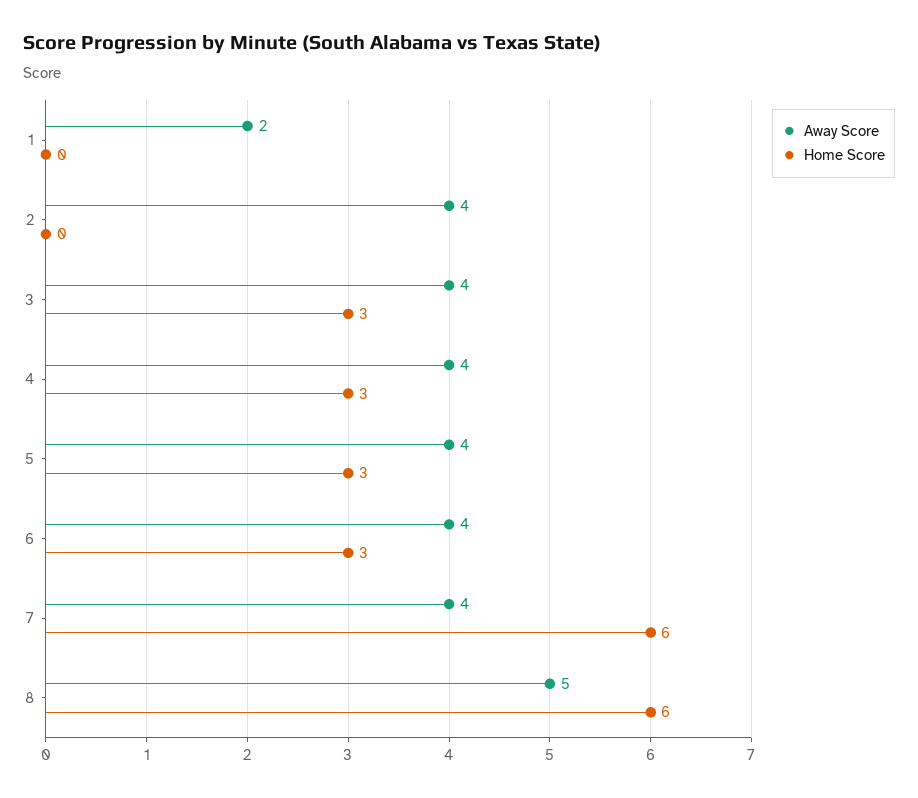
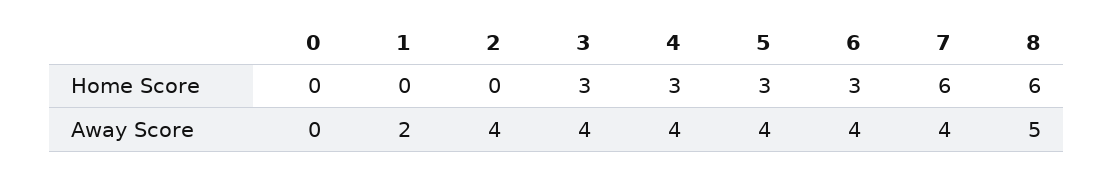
  {
    "Away Score": {
      "1": 2,
      "2": 4,
      "3": 4,
      "4": 4,
      "5": 4,
      "6": 4,
      "7": 4,
-     "8": 5
+     "8": 5,
+     "0": 0
    },
    "Home Score": {
      "1": 0,
      "2": 0,
      "3": 3,
      "4": 3,
      "5": 3,
      "6": 3,
      "7": 6,
-     "8": 6
+     "8": 6,
+     "0": 0
    }
  }

